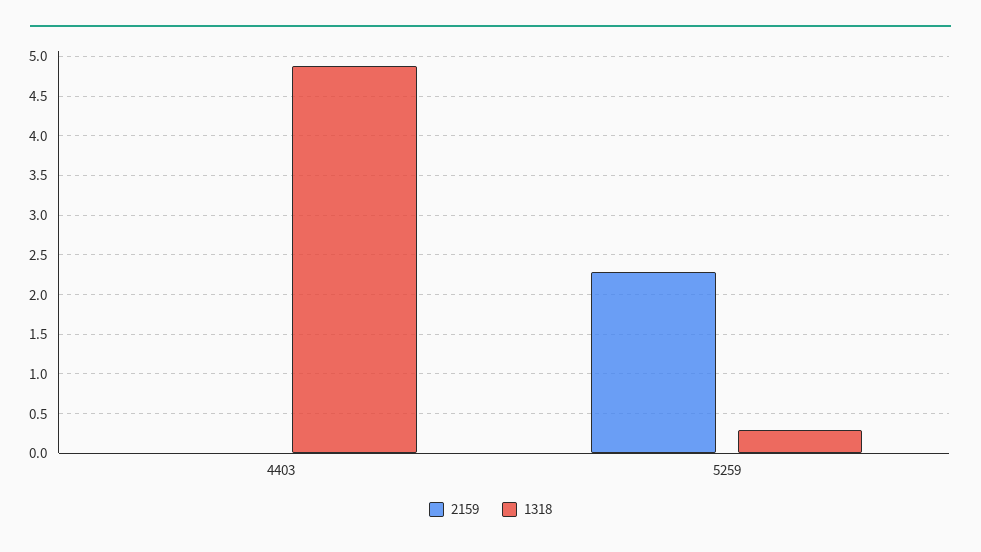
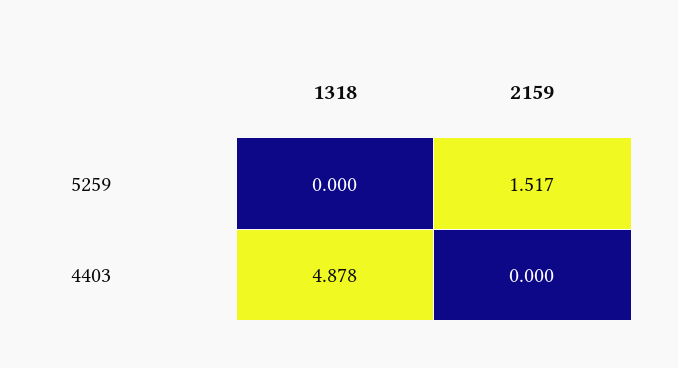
  {
    "2159": {
      "4403": 0,
-     "5259": 2.3
+     "5259": 1.517
    },
    "1318": {
      "4403": 4.878,
-     "5259": 0.3
+     "5259": 0
    }
  }

